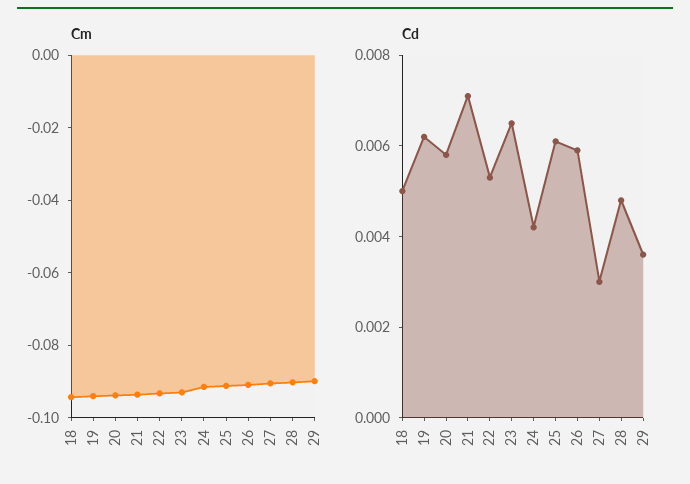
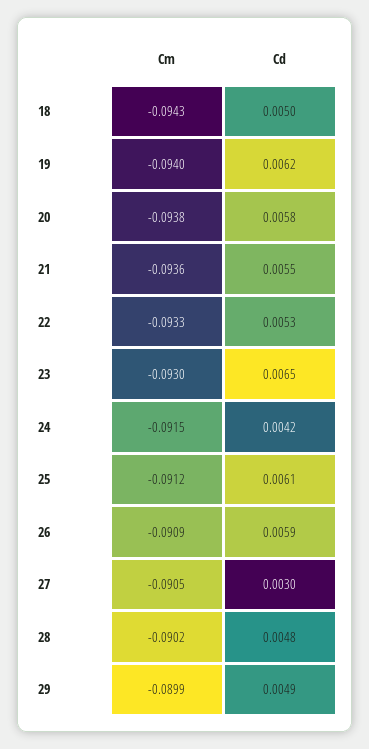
  {
    "Cm": {
      "18": -0.0943,
      "19": -0.094,
      "20": -0.0938,
      "21": -0.0936,
      "22": -0.0933,
      "23": -0.093,
      "24": -0.0915,
      "25": -0.0912,
      "26": -0.0909,
      "27": -0.0905,
      "28": -0.0902,
      "29": -0.0899
    },
    "Cd": {
      "18": 0.005,
      "19": 0.0062,
      "20": 0.0058,
-     "21": 0.007,
+     "21": 0.0055,
      "22": 0.0053,
      "23": 0.0065,
      "24": 0.0042,
      "25": 0.0061,
      "26": 0.0059,
      "27": 0.003,
      "28": 0.0048,
-     "29": 0.0035
+     "29": 0.0049
    }
  }

